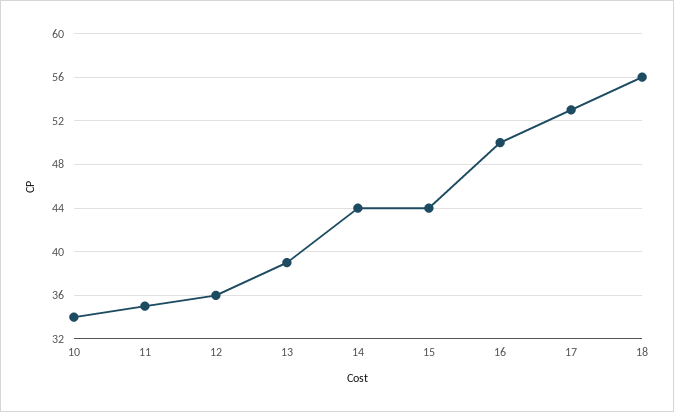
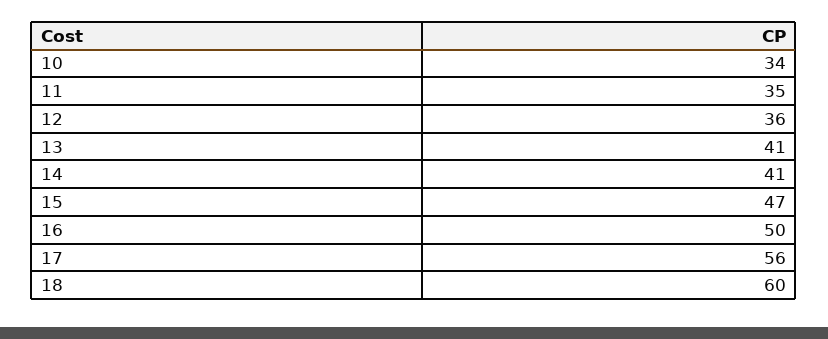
  {
    "10": 34,
    "11": 35,
    "12": 36,
-   "13": 39,
+   "13": 41,
-   "14": 44,
+   "14": 41,
-   "15": 44,
+   "15": 47,
    "16": 50,
-   "17": 53,
+   "17": 56,
-   "18": 56
+   "18": 60
  }

